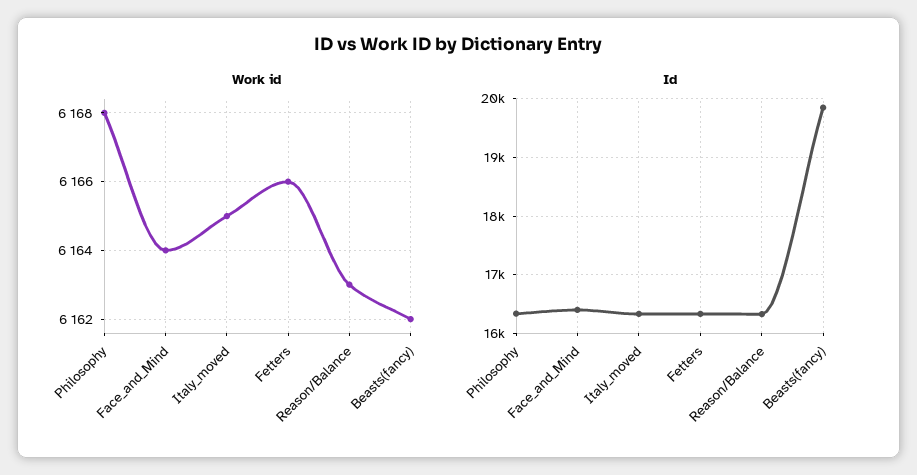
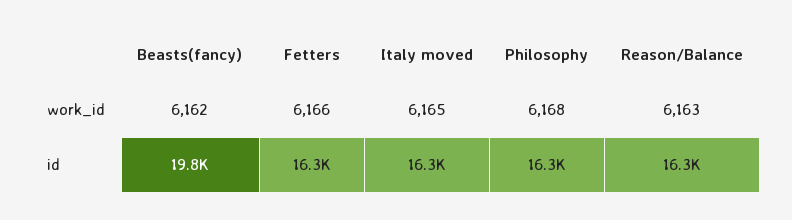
  {
    "Work id": {
      "Philosophy": 6168,
-     "Face_and_Mind": 6164,
      "Italy_moved": 6165,
      "Fetters": 6166,
      "Reason/Balance": 6163,
      "Beasts(fancy)": 6162
    },
    "Id": {
      "Philosophy": 16300,
-     "Face_and_Mind": 16400,
      "Italy_moved": 16300,
      "Fetters": 16300,
      "Reason/Balance": 16300,
      "Beasts(fancy)": 19800
    }
  }

